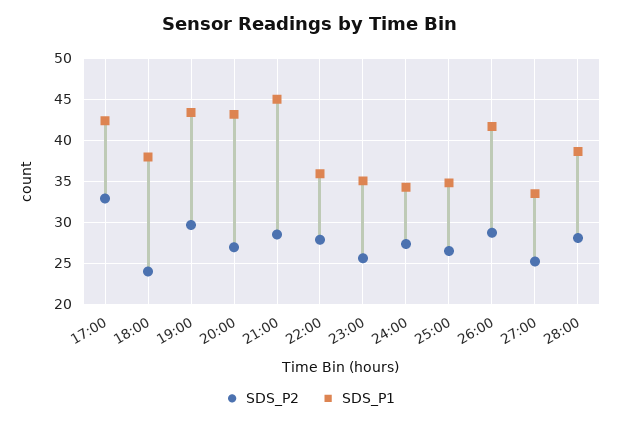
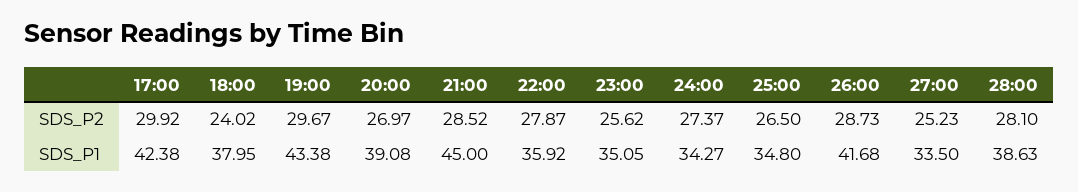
  {
    "SDS_P2": {
-     "17:00": 33,
+     "17:00": 29.92,
      "18:00": 24.02,
      "19:00": 29.67,
      "20:00": 26.97,
      "21:00": 28.52,
      "22:00": 27.87,
      "23:00": 25.62,
      "24:00": 27.37,
      "25:00": 26.5,
      "26:00": 28.73,
      "27:00": 25.23,
      "28:00": 28.1
    },
    "SDS_P1": {
      "17:00": 42.38,
      "18:00": 37.95,
      "19:00": 43.38,
-     "20:00": 43,
+     "20:00": 39.08,
      "21:00": 45,
      "22:00": 35.92,
      "23:00": 35.05,
      "24:00": 34.27,
      "25:00": 34.8,
      "26:00": 41.68,
      "27:00": 33.5,
      "28:00": 38.63
    }
  }

